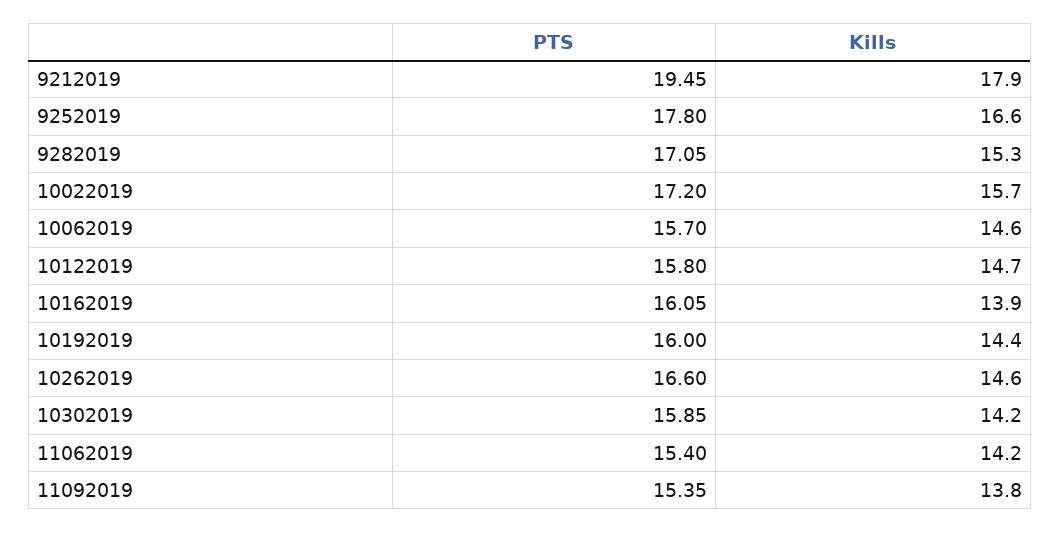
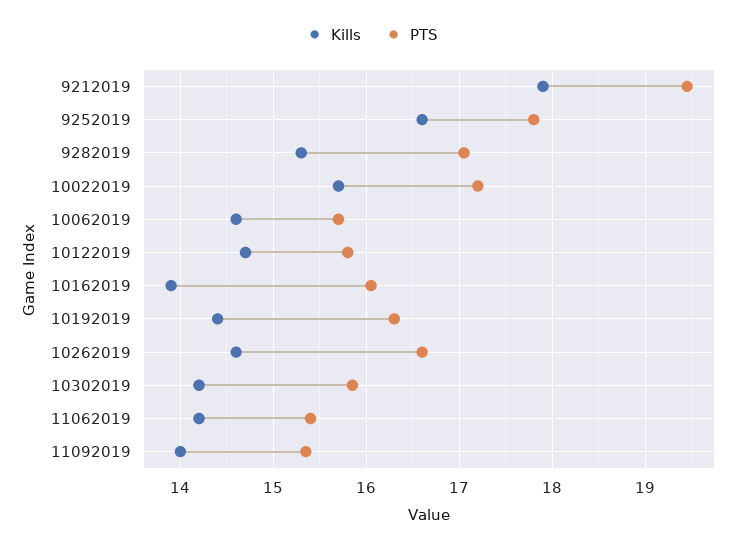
  {
    "PTS": {
      "9212019": 19.45,
      "9252019": 17.8,
      "9282019": 17.05,
      "10022019": 17.2,
      "10062019": 15.7,
      "10122019": 15.8,
      "10162019": 16.05,
-     "10192019": 16,
+     "10192019": 16.3,
      "10262019": 16.6,
      "10302019": 15.85,
      "11062019": 15.4,
      "11092019": 15.35
    },
    "Kills": {
      "9212019": 17.9,
      "9252019": 16.6,
      "9282019": 15.3,
      "10022019": 15.7,
      "10062019": 14.6,
      "10122019": 14.7,
      "10162019": 13.9,
      "10192019": 14.4,
      "10262019": 14.6,
      "10302019": 14.2,
      "11062019": 14.2,
-     "11092019": 13.8
+     "11092019": 14
    }
  }

